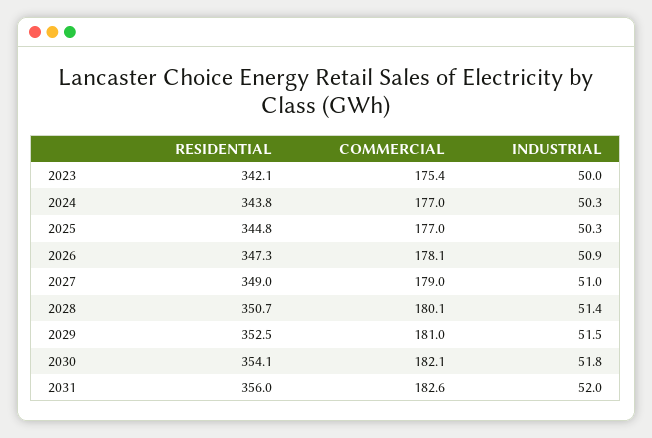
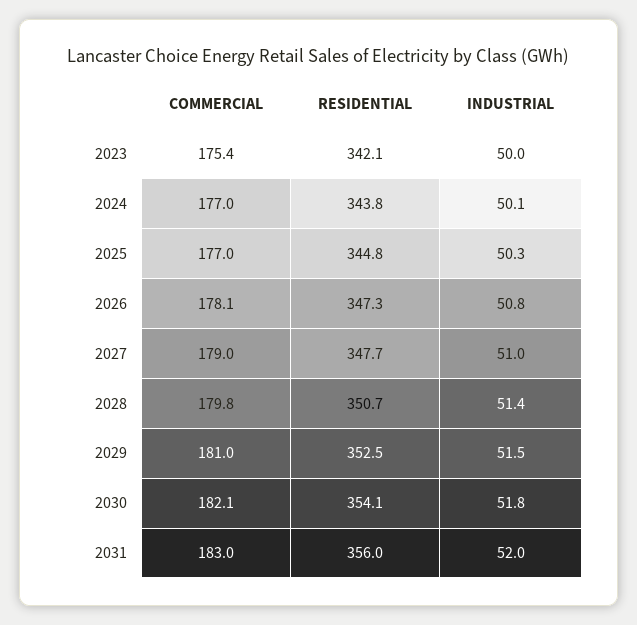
  {
    "RESIDENTIAL": {
      "2023": 342.1,
      "2024": 343.8,
      "2025": 344.8,
      "2026": 347.3,
-     "2027": 349,
+     "2027": 347.7,
      "2028": 350.7,
      "2029": 352.5,
      "2030": 354.1,
      "2031": 356
    },
    "COMMERCIAL": {
      "2023": 175.4,
      "2024": 177,
      "2025": 177,
      "2026": 178.1,
      "2027": 179,
-     "2028": 180.1,
+     "2028": 179.8,
      "2029": 181,
      "2030": 182.1,
-     "2031": 182.6
+     "2031": 183
    },
    "INDUSTRIAL": {
      "2023": 50,
-     "2024": 50.3,
+     "2024": 50.1,
      "2025": 50.3,
-     "2026": 50.9,
+     "2026": 50.8,
      "2027": 51,
      "2028": 51.4,
      "2029": 51.5,
      "2030": 51.8,
      "2031": 52
    }
  }

